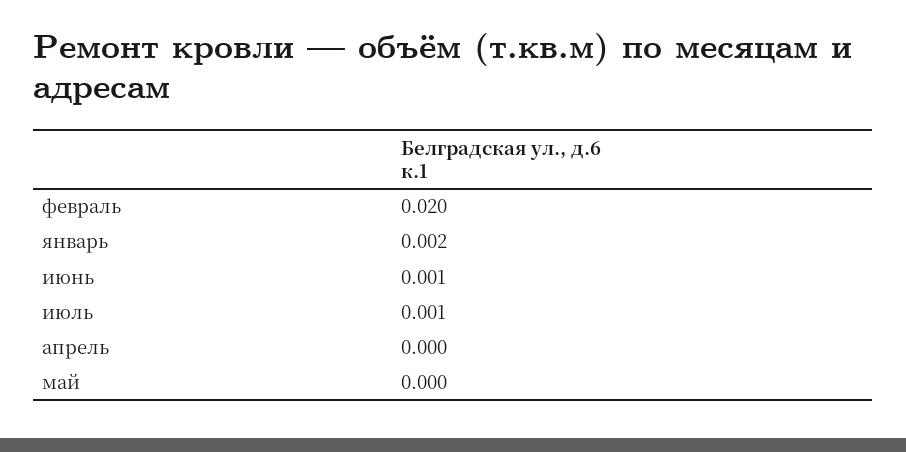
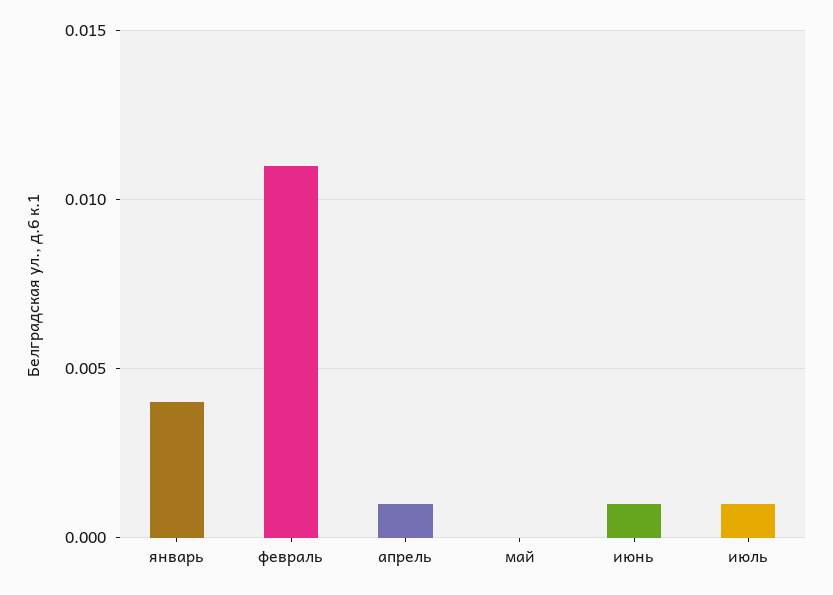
  {
-   "февраль": 0.02,
+   "февраль": 0.011,
-   "январь": 0.002,
+   "январь": 0.004,
    "июнь": 0.001,
    "июль": 0.001,
-   "апрель": 0,
+   "апрель": 0.001,
    "май": 0
  }

